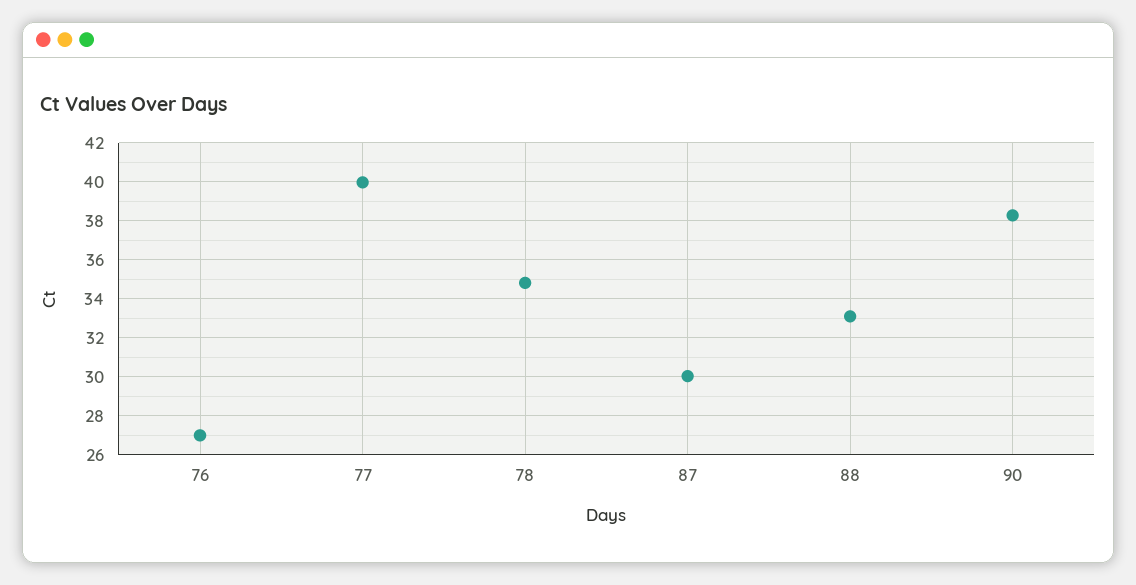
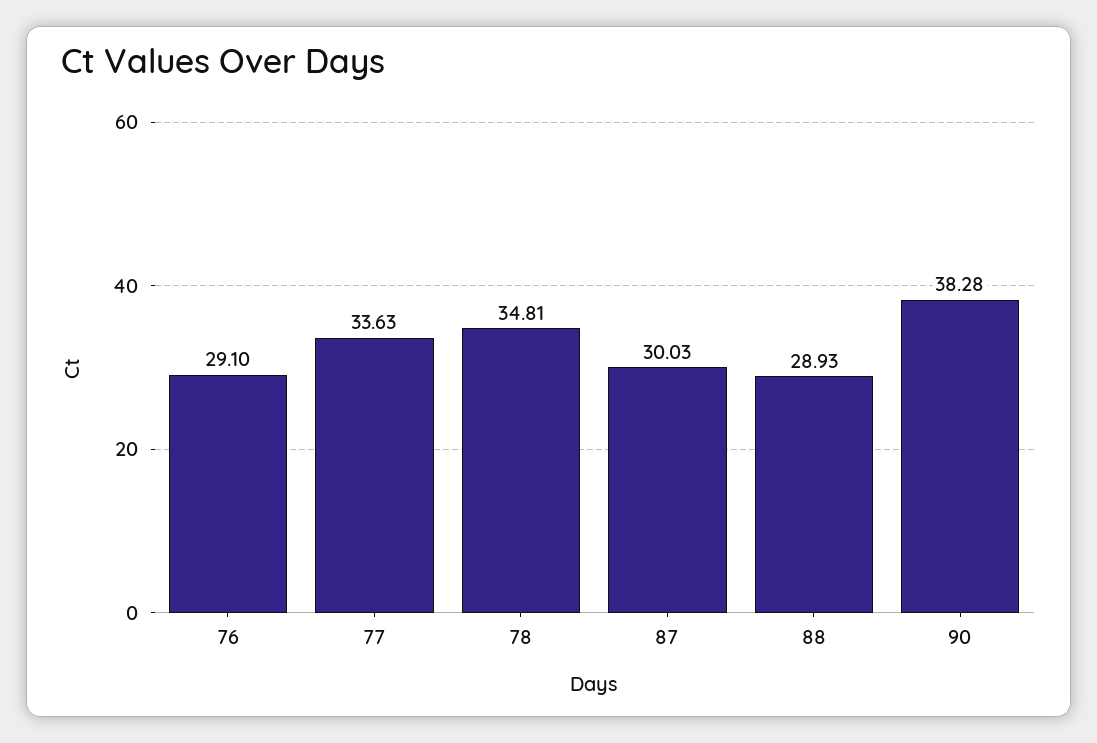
  {
-   "76": 27,
+   "76": 29.1,
-   "77": 40,
+   "77": 33.63,
    "78": 34.81,
    "87": 30.03,
-   "88": 33,
+   "88": 28.93,
    "90": 38.28
  }

